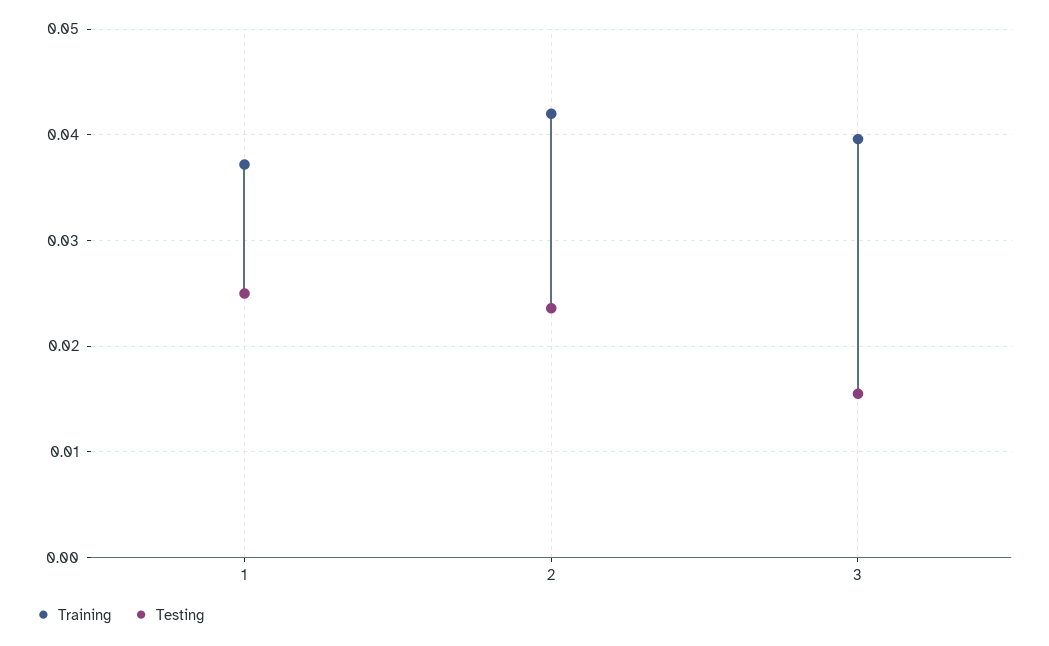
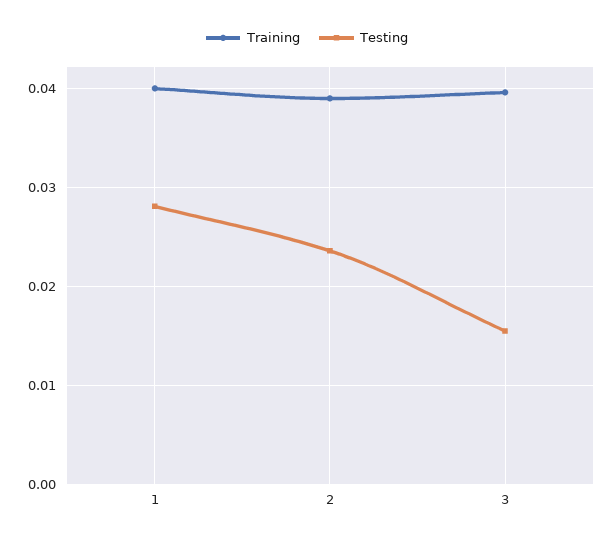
  {
    "Training": {
-     "1": 0.037,
+     "1": 0.04,
-     "2": 0.042,
+     "2": 0.039,
      "3": 0.04
    },
    "Testing": {
-     "1": 0.025,
+     "1": 0.028,
      "2": 0.024,
      "3": 0.016
    }
  }

